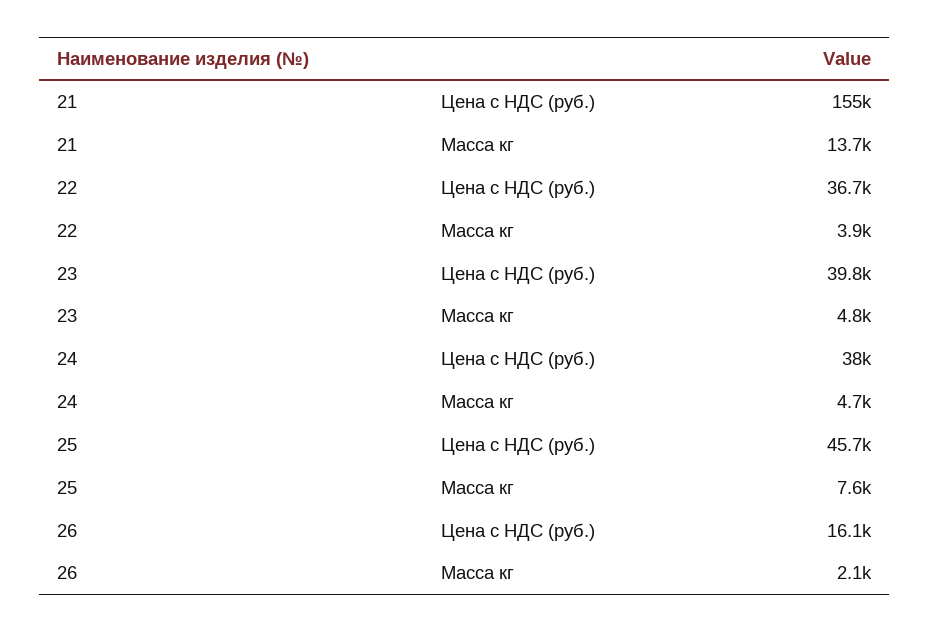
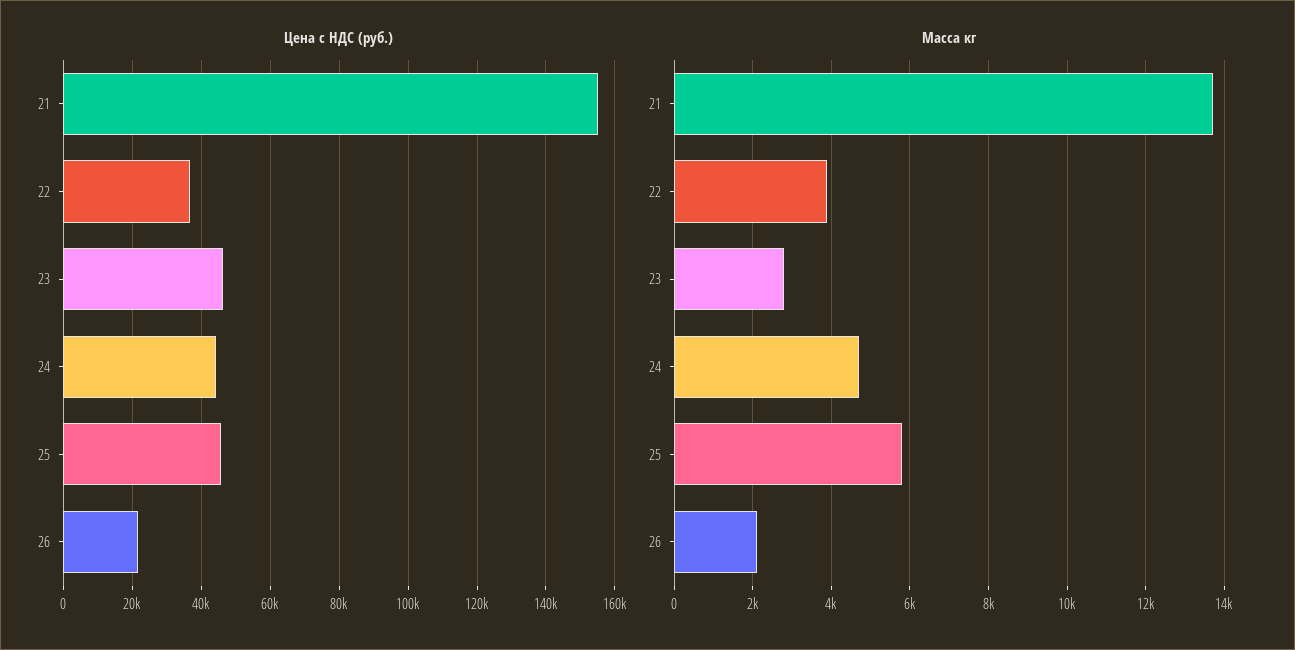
  {
    "Цена с НДС (руб.)": {
      "21": 155000,
      "22": 36700,
-     "23": 39800,
+     "23": 46000,
-     "24": 38000,
+     "24": 44000,
      "25": 45700,
-     "26": 16100
+     "26": 22000
    },
    "Масса кг": {
      "21": 13700,
      "22": 3900,
-     "23": 4800,
+     "23": 2800,
      "24": 4700,
-     "25": 7600,
+     "25": 5800,
      "26": 2100
    }
  }

